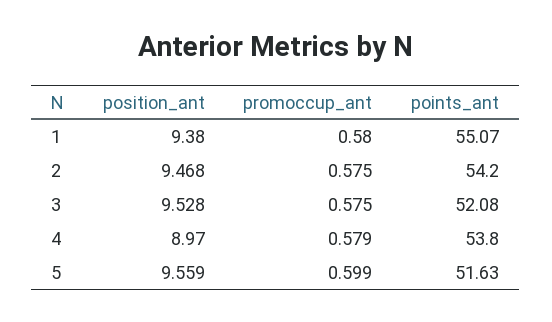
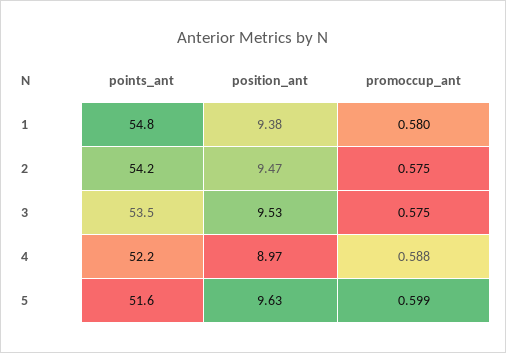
  {
    "position_ant": {
      "1": 9.38,
      "2": 9.468,
      "3": 9.528,
      "4": 8.97,
-     "5": 9.559
+     "5": 9.63
    },
    "promoccup_ant": {
      "1": 0.58,
      "2": 0.575,
      "3": 0.575,
-     "4": 0.579,
+     "4": 0.588,
      "5": 0.599
    },
    "points_ant": {
-     "1": 55.07,
+     "1": 54.8,
      "2": 54.2,
-     "3": 52.08,
+     "3": 53.5,
-     "4": 53.8,
+     "4": 52.2,
      "5": 51.63
    }
  }

